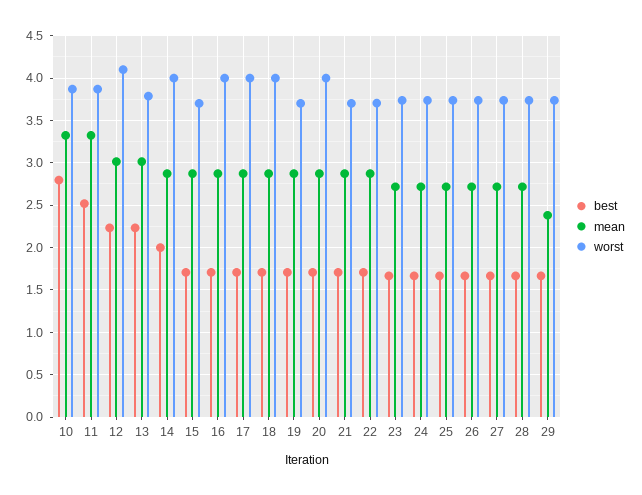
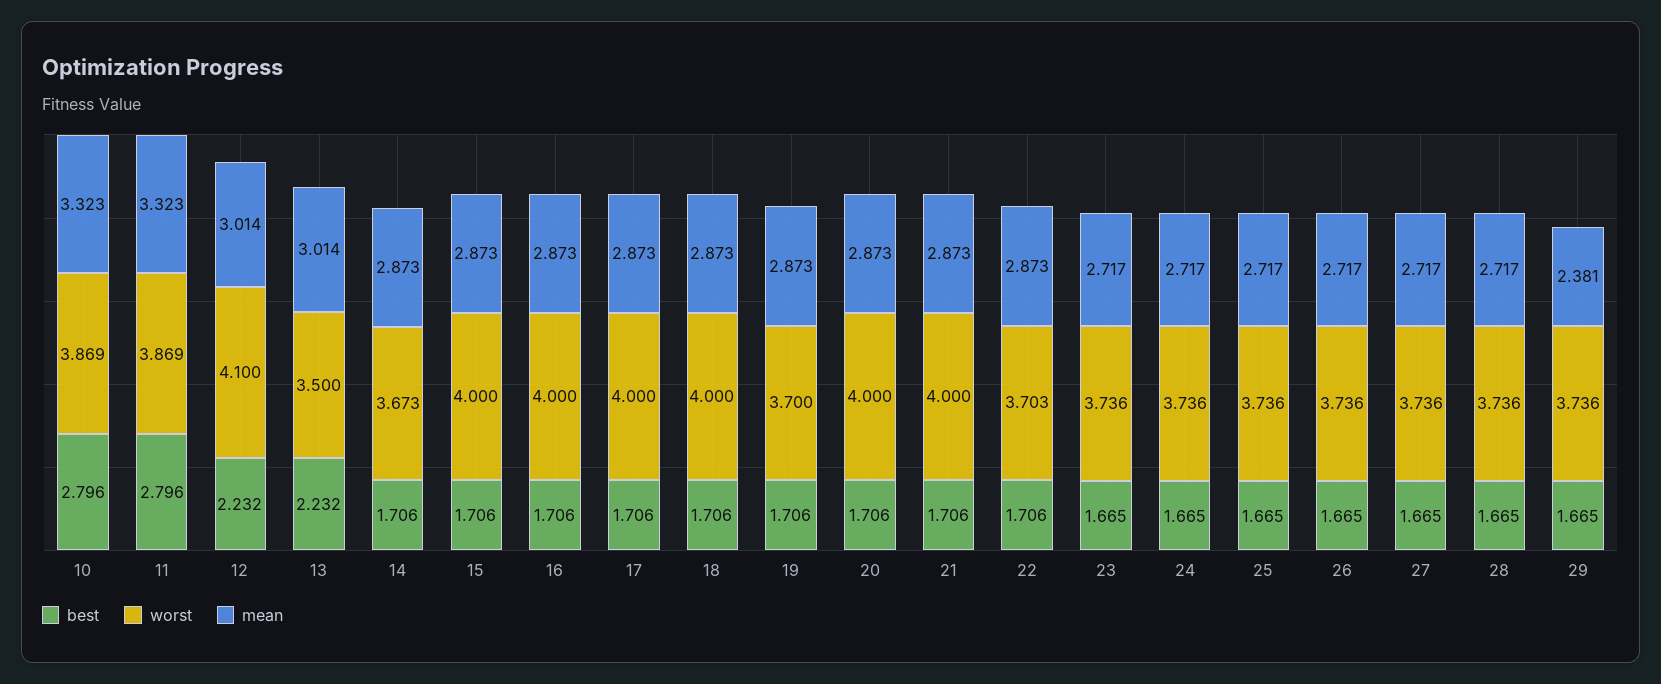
  {
    "best": {
      "10": 2.796,
-     "11": 2.5,
+     "11": 2.796,
      "12": 2.232,
      "13": 2.232,
-     "14": 2,
+     "14": 1.706,
      "15": 1.706,
      "16": 1.706,
      "17": 1.706,
      "18": 1.706,
      "19": 1.706,
      "20": 1.706,
      "21": 1.706,
      "22": 1.706,
      "23": 1.665,
      "24": 1.665,
      "25": 1.665,
      "26": 1.665,
      "27": 1.665,
      "28": 1.665,
      "29": 1.665
    },
    "mean": {
      "10": 3.323,
      "11": 3.323,
      "12": 3.014,
      "13": 3.014,
      "14": 2.873,
      "15": 2.873,
      "16": 2.873,
      "17": 2.873,
      "18": 2.873,
      "19": 2.873,
      "20": 2.873,
      "21": 2.873,
      "22": 2.873,
      "23": 2.717,
      "24": 2.717,
      "25": 2.717,
      "26": 2.717,
      "27": 2.717,
      "28": 2.717,
      "29": 2.381
    },
    "worst": {
      "10": 3.869,
      "11": 3.869,
      "12": 4.1,
-     "13": 3.8,
+     "13": 3.5,
-     "14": 4,
+     "14": 3.673,
-     "15": 3.7,
+     "15": 4,
      "16": 4,
      "17": 4,
      "18": 4,
      "19": 3.7,
      "20": 4,
-     "21": 3.7,
+     "21": 4,
      "22": 3.703,
      "23": 3.736,
      "24": 3.736,
      "25": 3.736,
      "26": 3.736,
      "27": 3.736,
      "28": 3.736,
      "29": 3.736
    }
  }

